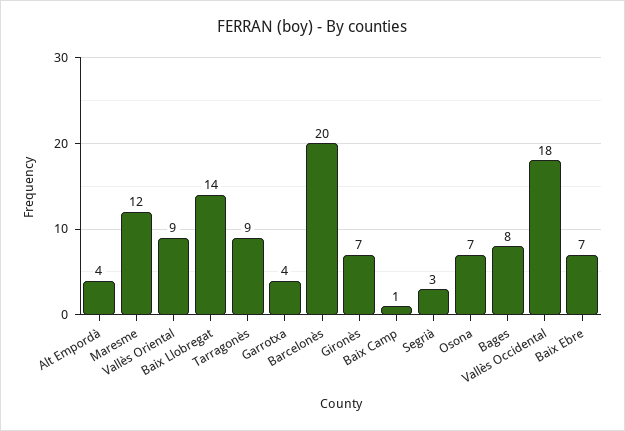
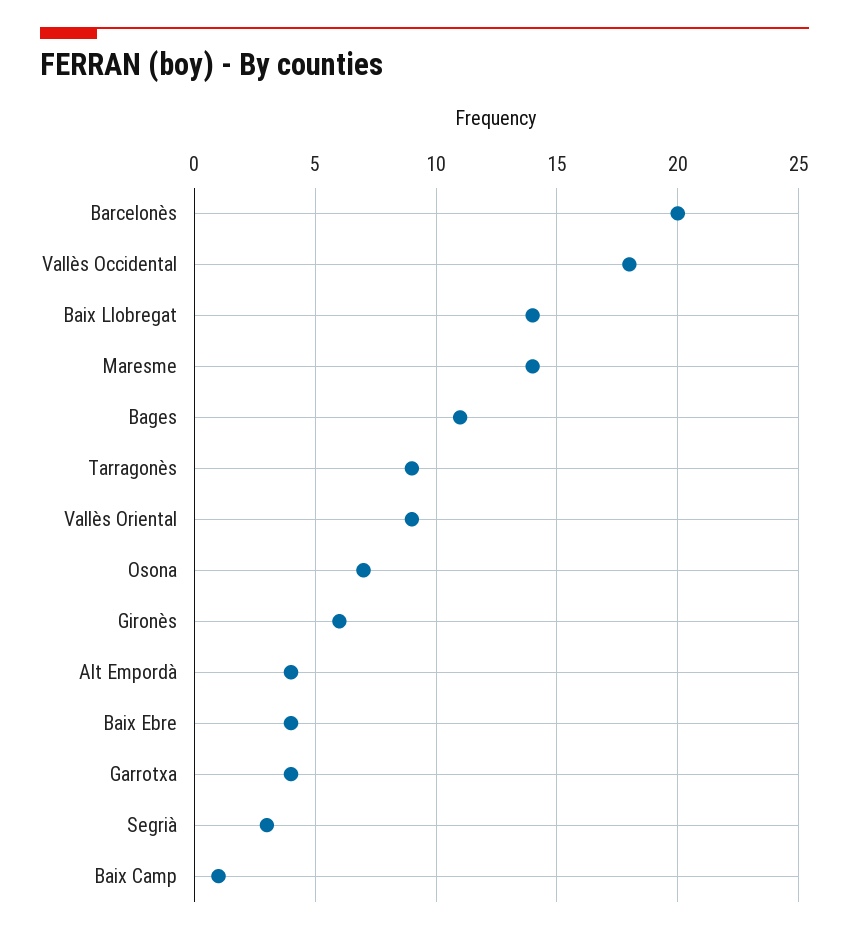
  {
    "Alt Empordà": 4,
-   "Maresme": 12,
+   "Maresme": 14,
    "Vallès Oriental": 9,
    "Baix Llobregat": 14,
    "Tarragonès": 9,
    "Garrotxa": 4,
    "Barcelonès": 20,
-   "Gironès": 7,
+   "Gironès": 6,
    "Baix Camp": 1,
    "Segrià": 3,
    "Osona": 7,
-   "Bages": 8,
+   "Bages": 11,
    "Vallès Occidental": 18,
-   "Baix Ebre": 7
+   "Baix Ebre": 4
  }

